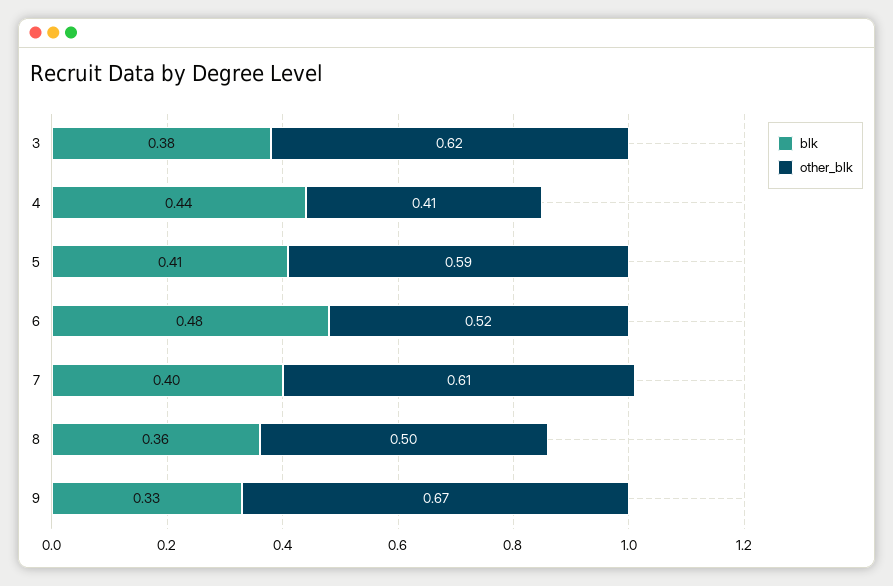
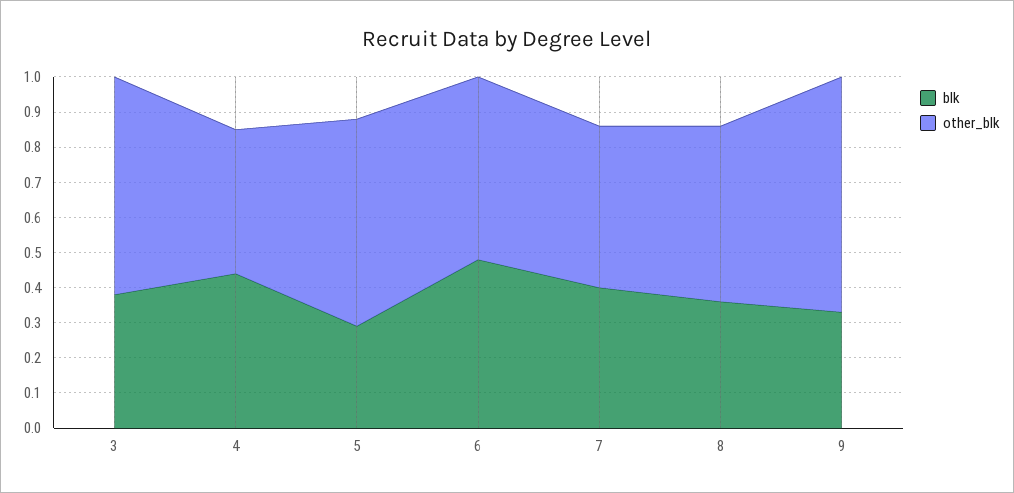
  {
    "blk": {
      "3": 0.38,
      "4": 0.44,
-     "5": 0.41,
+     "5": 0.3,
      "6": 0.48,
      "7": 0.4,
      "8": 0.36,
      "9": 0.33
    },
    "other_blk": {
      "3": 0.62,
      "4": 0.41,
      "5": 0.59,
      "6": 0.52,
-     "7": 0.61,
+     "7": 0.45,
      "8": 0.5,
      "9": 0.67
    }
  }

